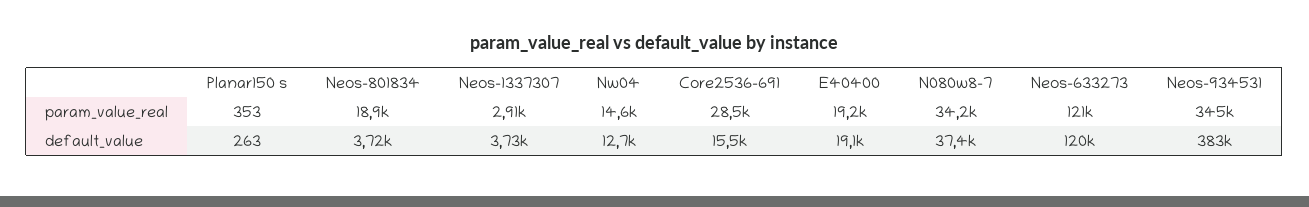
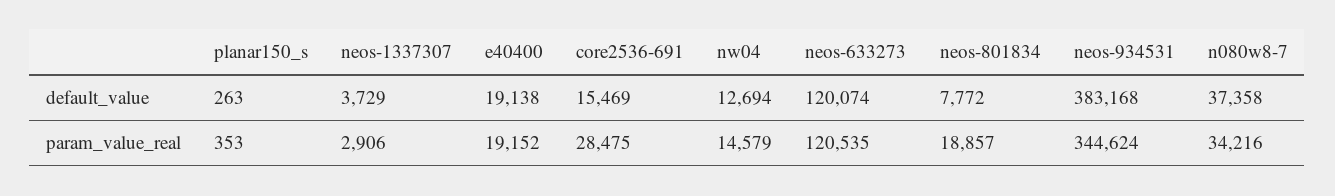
  {
    "Planar150 s": {
      "param_value_real": 353,
      "default_value": 263
    },
    "Neos-801834": {
      "param_value_real": 18857,
-     "default_value": 3720
+     "default_value": 7772
    },
    "Neos-1337307": {
      "param_value_real": 2906,
      "default_value": 3729
    },
    "Nw04": {
      "param_value_real": 14579,
      "default_value": 12694
    },
    "Core2536-691": {
      "param_value_real": 28475,
      "default_value": 15469
    },
    "E40400": {
      "param_value_real": 19152,
      "default_value": 19138
    },
    "N080w8-7": {
      "param_value_real": 34216,
      "default_value": 37358
    },
    "Neos-633273": {
      "param_value_real": 120535,
      "default_value": 120074
    },
    "Neos-934531": {
      "param_value_real": 344624,
      "default_value": 383168
    }
  }

